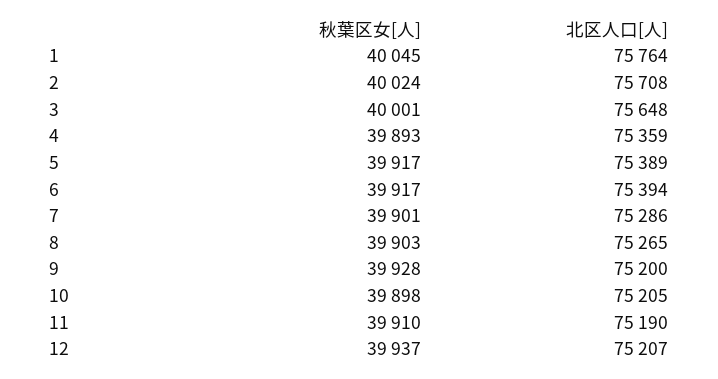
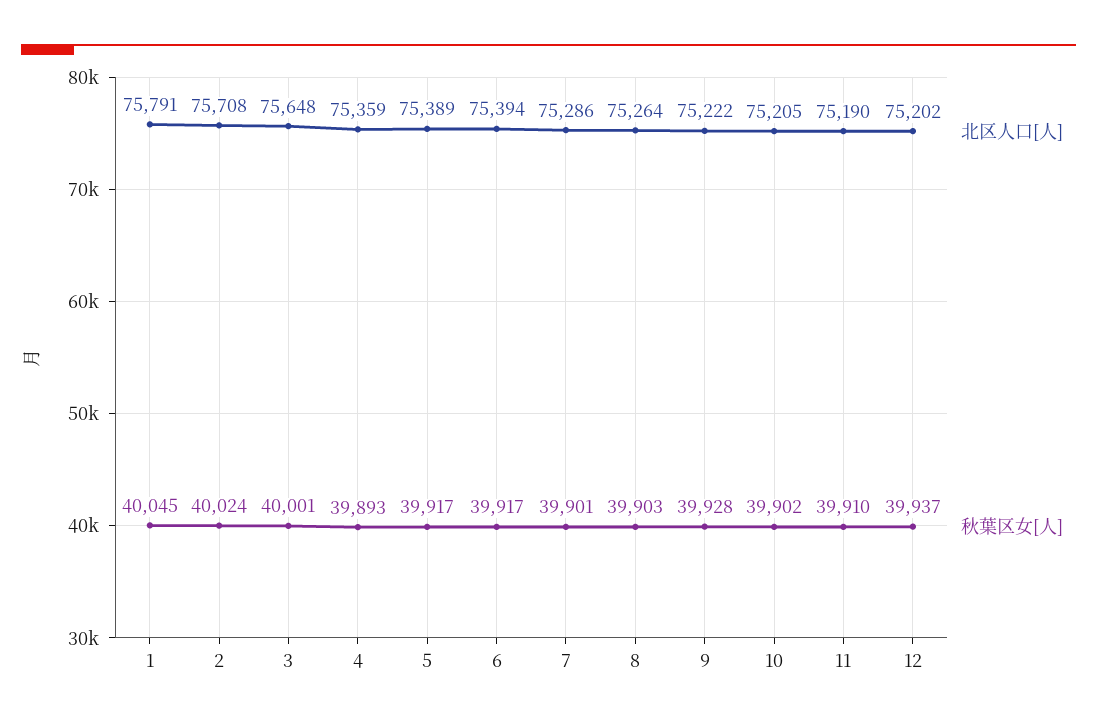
  {
    "秋葉区女[人]": {
      "1": 40045,
      "2": 40024,
      "3": 40001,
      "4": 39893,
      "5": 39917,
      "6": 39917,
      "7": 39901,
      "8": 39903,
      "9": 39928,
-     "10": 39898,
+     "10": 39902,
      "11": 39910,
      "12": 39937
    },
    "北区人口[人]": {
-     "1": 75764,
+     "1": 75791,
      "2": 75708,
      "3": 75648,
      "4": 75359,
      "5": 75389,
      "6": 75394,
      "7": 75286,
-     "8": 75265,
+     "8": 75264,
-     "9": 75200,
+     "9": 75222,
      "10": 75205,
      "11": 75190,
-     "12": 75207
+     "12": 75202
    }
  }

